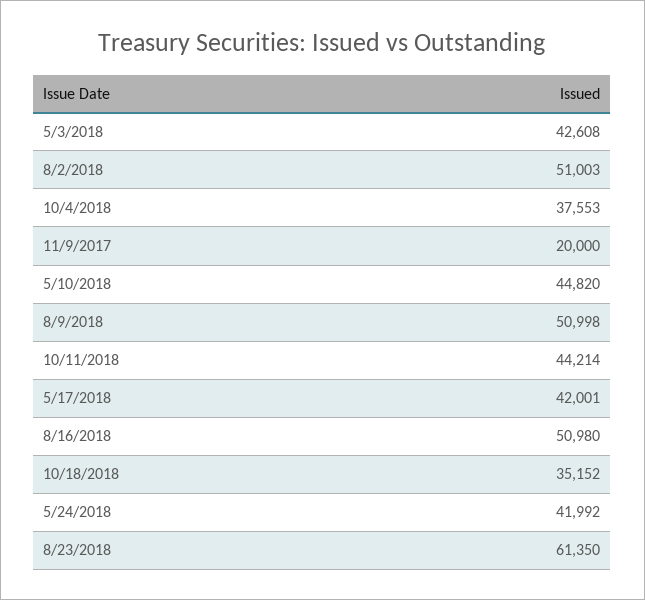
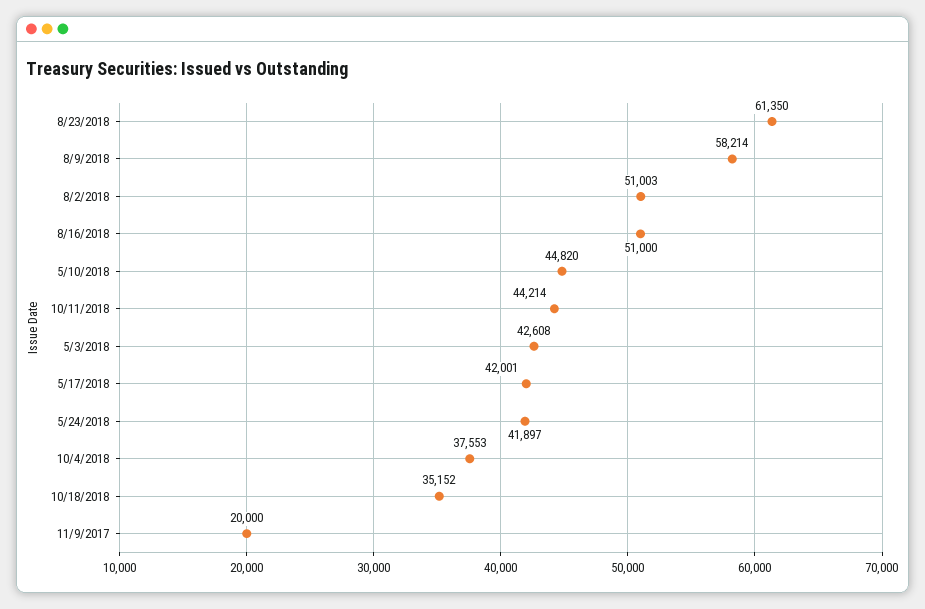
  {
    "5/3/2018": 42608,
    "8/2/2018": 51003,
    "10/4/2018": 37553,
    "11/9/2017": 20000,
    "5/10/2018": 44820,
-   "8/9/2018": 50998,
+   "8/9/2018": 58214,
    "10/11/2018": 44214,
    "5/17/2018": 42001,
-   "8/16/2018": 50980,
+   "8/16/2018": 51000,
    "10/18/2018": 35152,
-   "5/24/2018": 41992,
+   "5/24/2018": 41897,
    "8/23/2018": 61350
  }

